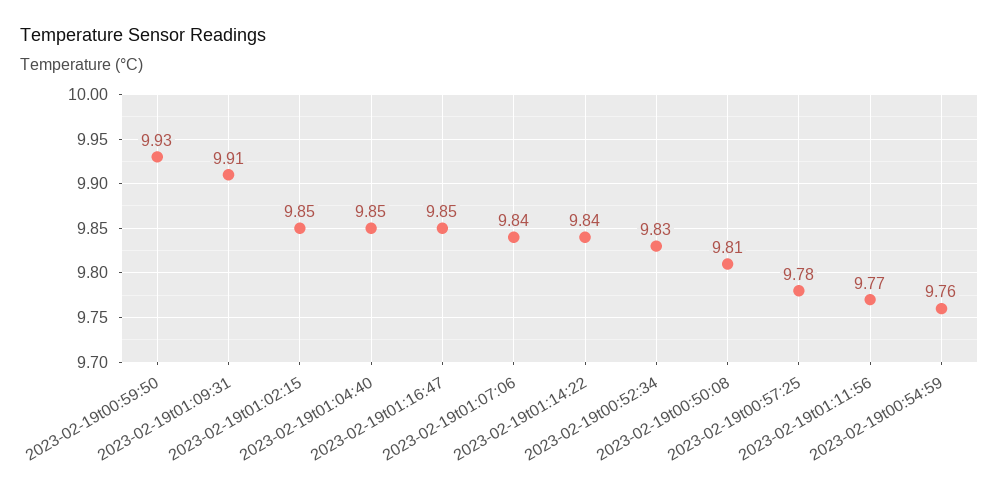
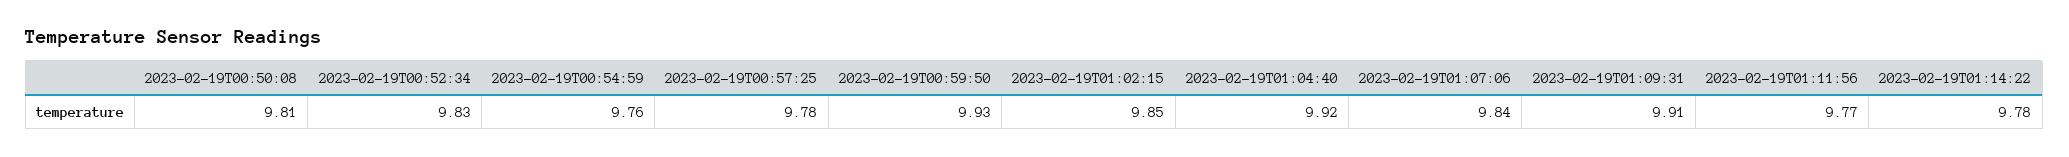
  {
    "2023-02-19t00:59:50": 9.93,
    "2023-02-19t01:09:31": 9.91,
    "2023-02-19t01:02:15": 9.85,
-   "2023-02-19t01:04:40": 9.85,
+   "2023-02-19t01:04:40": 9.92,
-   "2023-02-19t01:16:47": 9.85,
    "2023-02-19t01:07:06": 9.84,
-   "2023-02-19t01:14:22": 9.84,
+   "2023-02-19t01:14:22": 9.78,
    "2023-02-19t00:52:34": 9.83,
    "2023-02-19t00:50:08": 9.81,
    "2023-02-19t00:57:25": 9.78,
    "2023-02-19t01:11:56": 9.77,
    "2023-02-19t00:54:59": 9.76
  }

